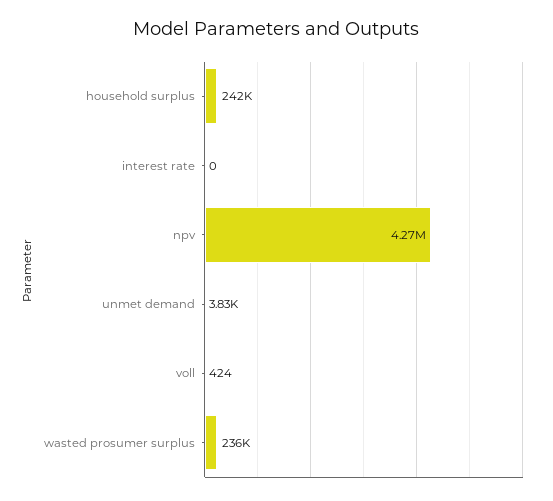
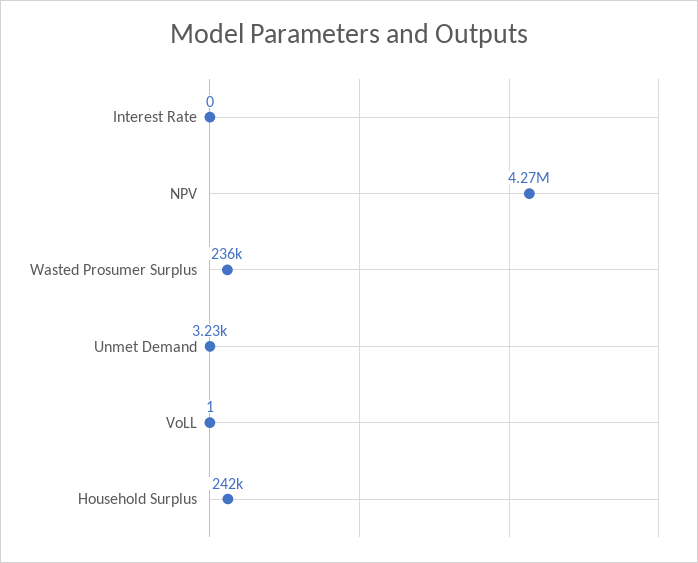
  {
    "household surplus": 242000,
    "interest rate": 0,
    "npv": 4270000,
-   "unmet demand": 3830,
+   "unmet demand": 3230,
-   "voll": 424,
+   "voll": 1,
    "wasted prosumer surplus": 236000
  }

